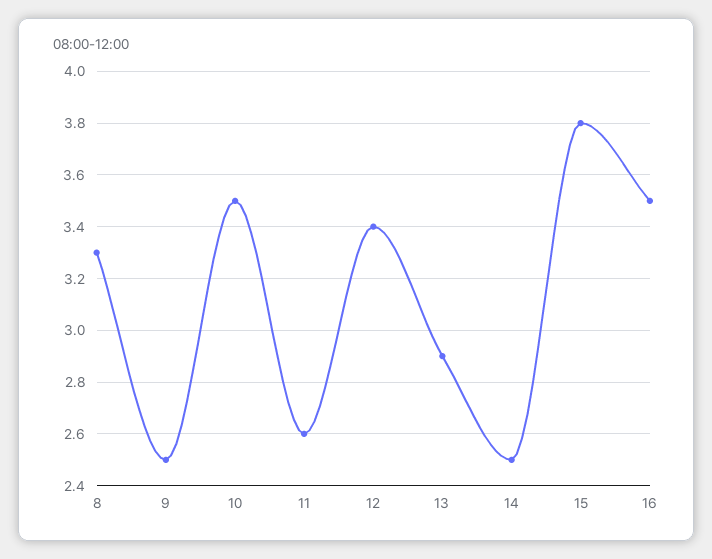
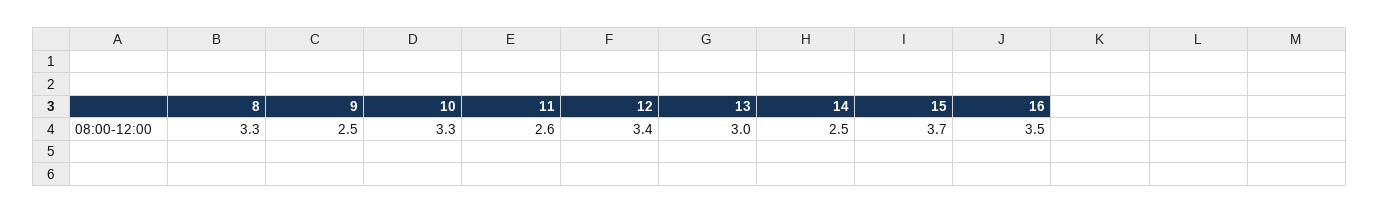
  {
    "8": 3.3,
    "9": 2.5,
-   "10": 3.5,
+   "10": 3.3,
    "11": 2.6,
    "12": 3.4,
-   "13": 2.9,
+   "13": 3,
    "14": 2.5,
-   "15": 3.8,
+   "15": 3.7,
    "16": 3.5
  }

